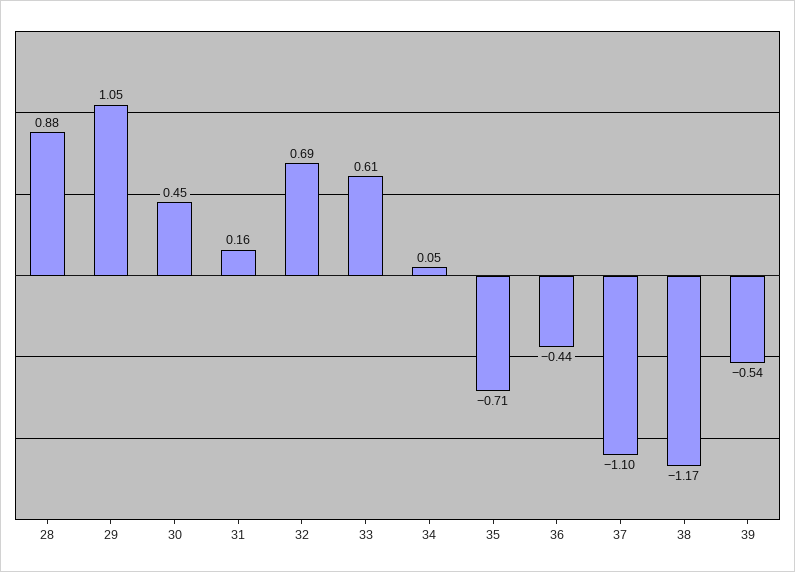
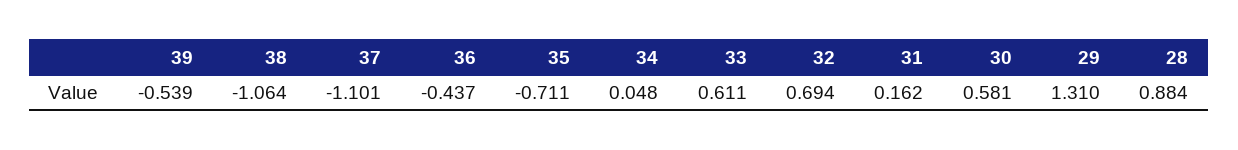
  {
    "28": 0.884,
-   "29": 1.05,
+   "29": 1.31,
-   "30": 0.45,
+   "30": 0.581,
    "31": 0.162,
    "32": 0.694,
    "33": 0.611,
    "34": 0.048,
    "35": -0.711,
    "36": -0.437,
    "37": -1.101,
-   "38": -1.17,
+   "38": -1.064,
    "39": -0.539
  }

